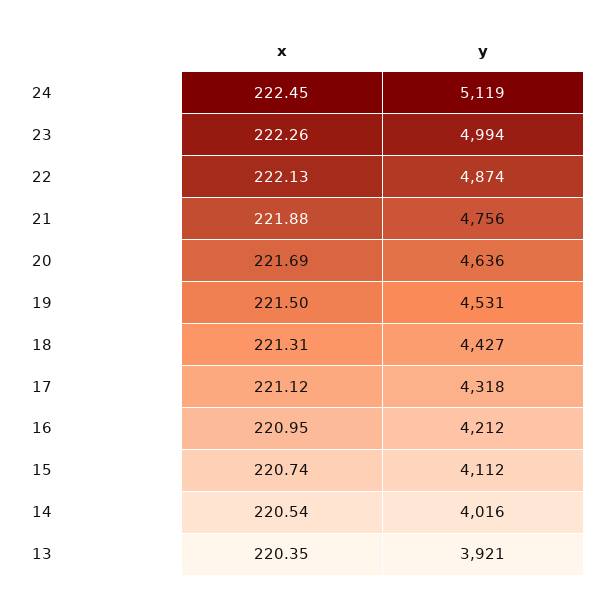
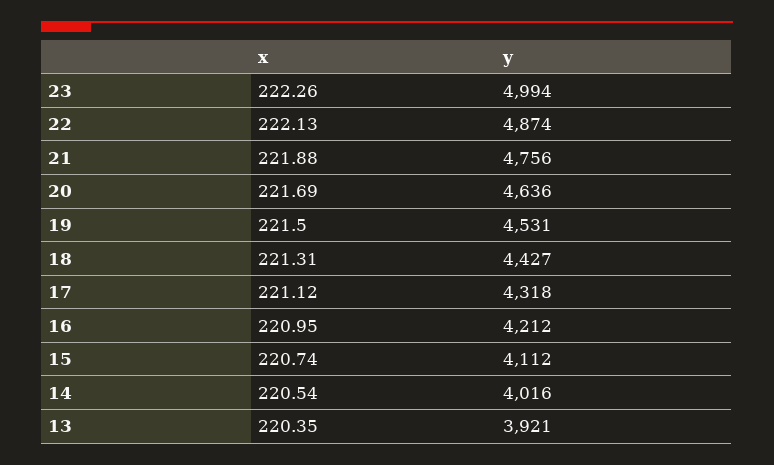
  {
    "x": {
-     "24": 222.45,
      "23": 222.26,
      "22": 222.13,
      "21": 221.88,
      "20": 221.69,
      "19": 221.5,
      "18": 221.31,
      "17": 221.12,
      "16": 220.95,
      "15": 220.74,
      "14": 220.54,
      "13": 220.35
    },
    "y": {
-     "24": 5119,
      "23": 4994,
      "22": 4874,
      "21": 4756,
      "20": 4636,
      "19": 4531,
      "18": 4427,
      "17": 4318,
      "16": 4212,
      "15": 4112,
      "14": 4016,
      "13": 3921
    }
  }

